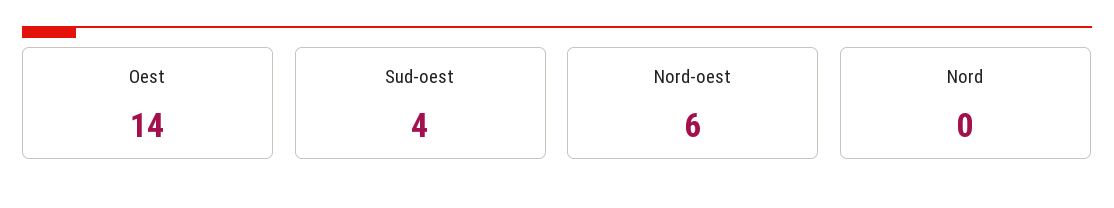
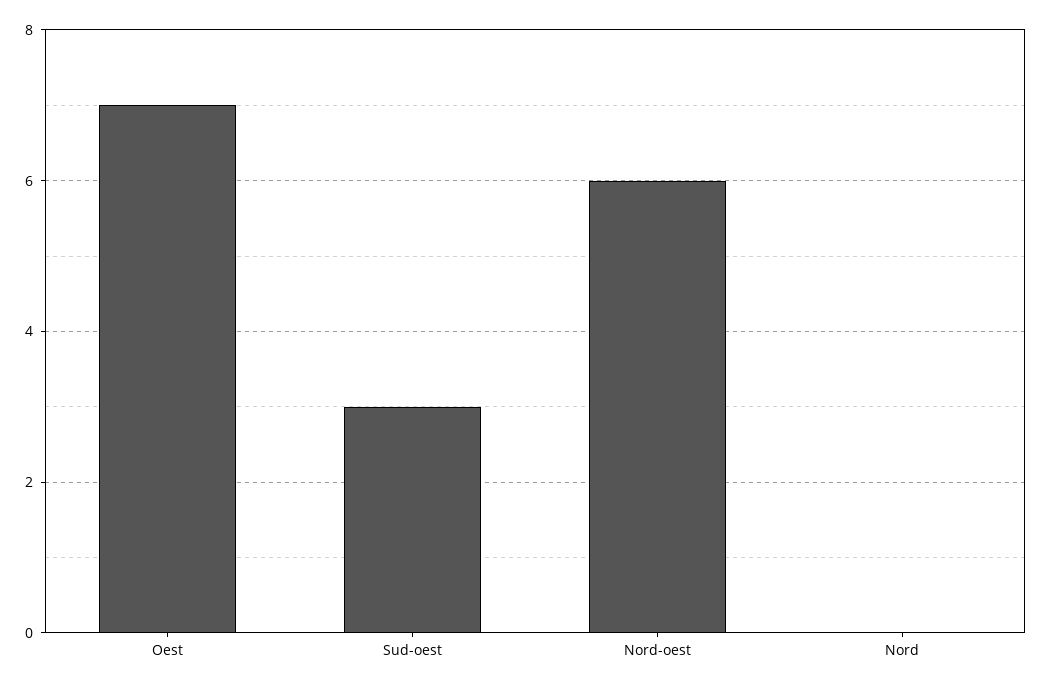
  {
-   "Oest": 14,
+   "Oest": 7,
-   "Sud-oest": 4,
+   "Sud-oest": 3,
    "Nord-oest": 6,
    "Nord": 0
  }

